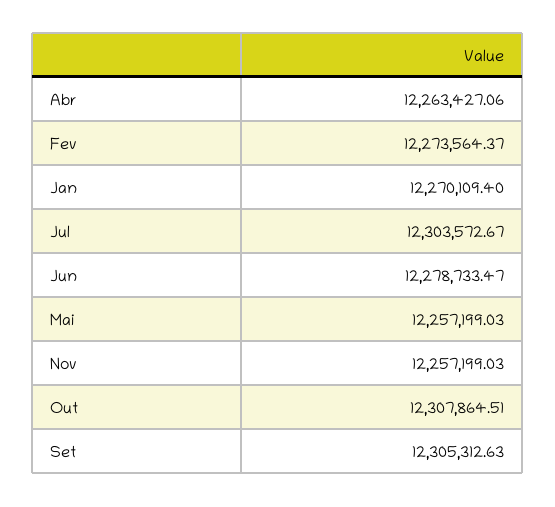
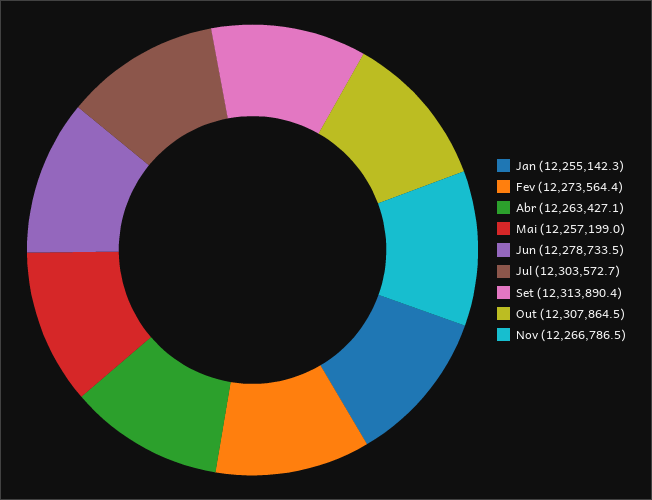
  {
    "Abr": 12263427.06,
    "Fev": 12273564.37,
-   "Jan": 12270109.4,
+   "Jan": 12255142.3,
    "Jul": 12303572.67,
    "Jun": 12278733.47,
    "Mai": 12257199.03,
-   "Nov": 12257199.03,
+   "Nov": 12266786.5,
    "Out": 12307864.51,
-   "Set": 12305312.63
+   "Set": 12313890.4
  }

